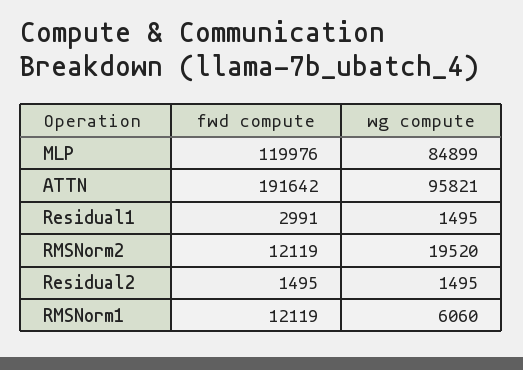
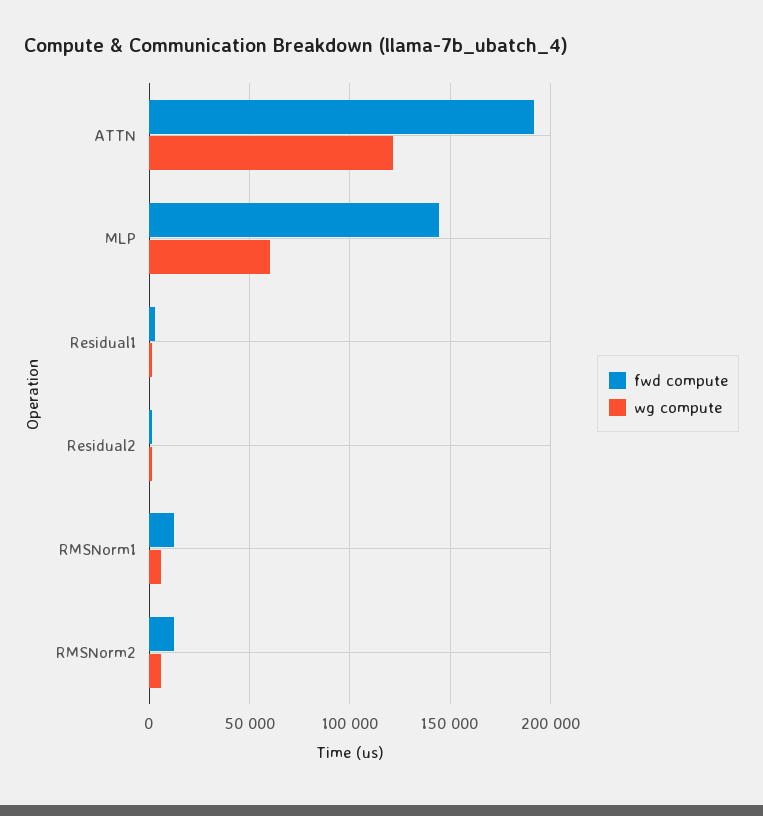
  {
    "fwd compute": {
-     "MLP": 119976,
+     "MLP": 145000,
      "ATTN": 191642,
      "Residual1": 2991,
      "RMSNorm2": 12119,
      "Residual2": 1495,
      "RMSNorm1": 12119
    },
    "wg compute": {
-     "MLP": 84899,
+     "MLP": 60000,
-     "ATTN": 95821,
+     "ATTN": 120000,
      "Residual1": 1495,
-     "RMSNorm2": 19520,
+     "RMSNorm2": 5000,
      "Residual2": 1495,
      "RMSNorm1": 6060
    }
  }

